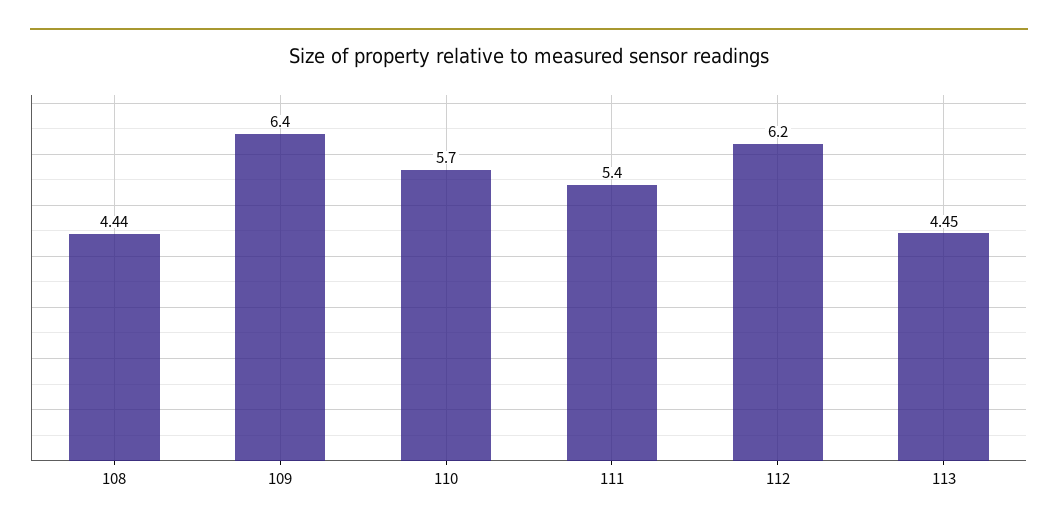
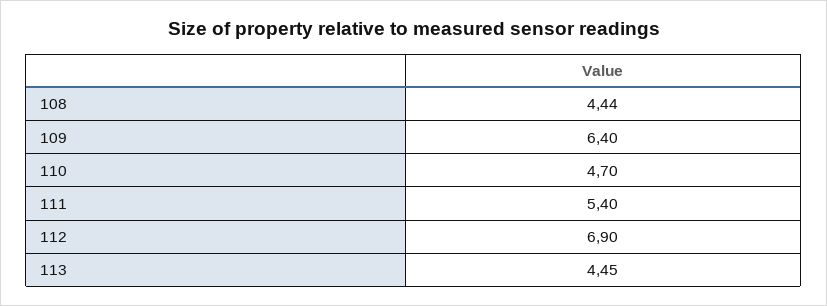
  {
    "108": 4.44,
    "109": 6.4,
-   "110": 5.7,
+   "110": 4.7,
    "111": 5.4,
-   "112": 6.2,
+   "112": 6.9,
    "113": 4.45
  }

